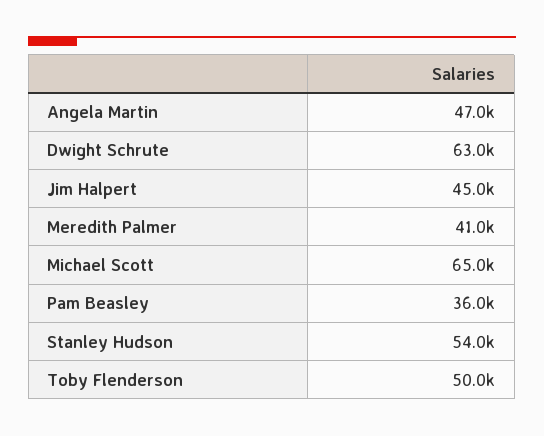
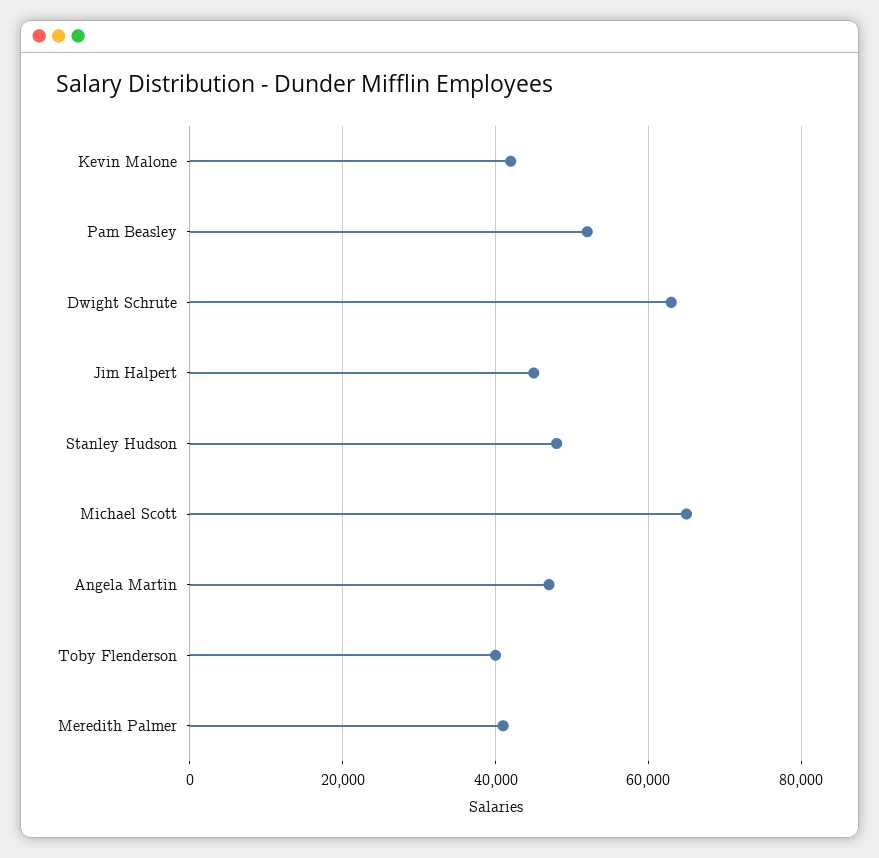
  {
    "Angela Martin": 47000,
    "Dwight Schrute": 63000,
    "Jim Halpert": 45000,
    "Meredith Palmer": 41000,
    "Michael Scott": 65000,
-   "Pam Beasley": 36000,
+   "Pam Beasley": 52000,
-   "Stanley Hudson": 54000,
+   "Stanley Hudson": 48000,
-   "Toby Flenderson": 50000
+   "Toby Flenderson": 40000,
+   "Kevin Malone": 42000
  }

